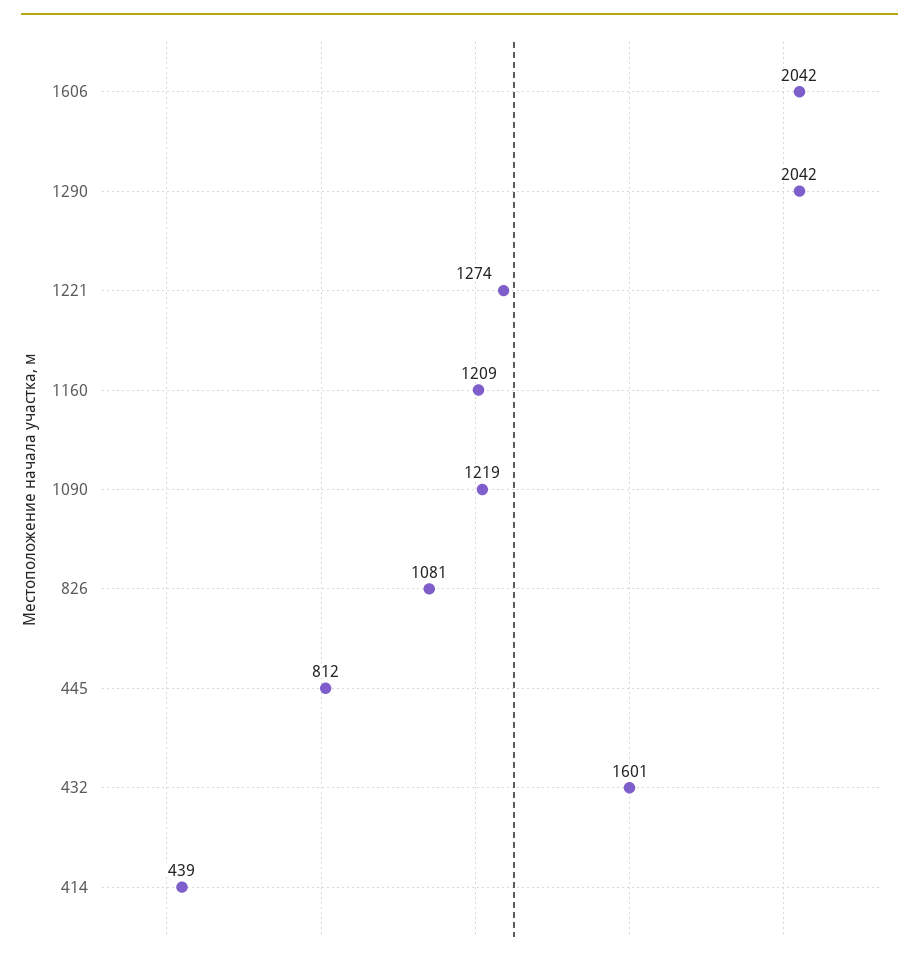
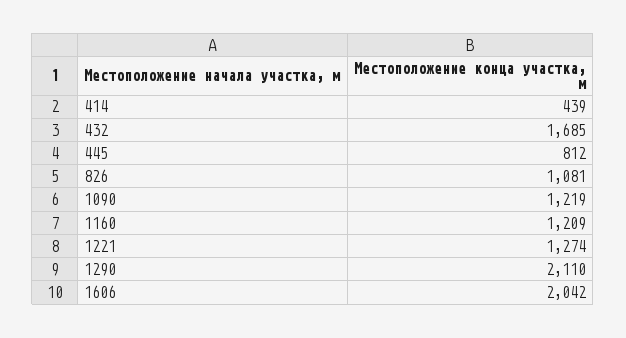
  {
    "1606": 2042,
-   "1290": 2042,
+   "1290": 2110,
    "1221": 1274,
    "1160": 1209,
    "1090": 1219,
    "826": 1081,
    "445": 812,
-   "432": 1601,
+   "432": 1685,
    "414": 439
  }

